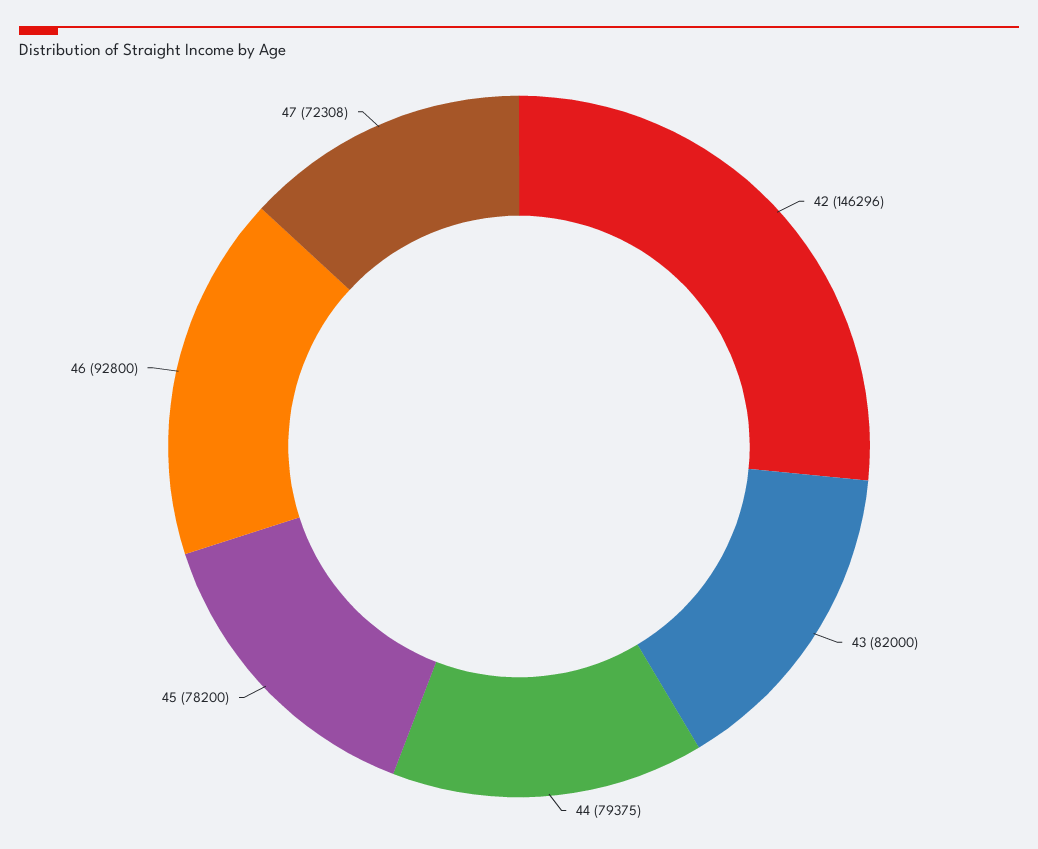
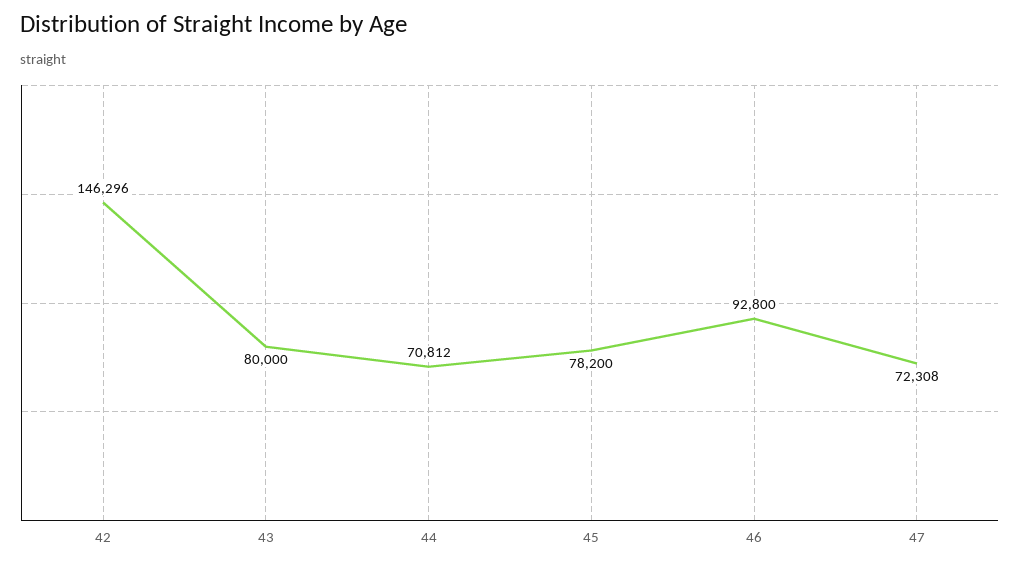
  {
    "42": 146296,
-   "43": 82000,
+   "43": 80000,
-   "44": 79375,
+   "44": 70812,
    "45": 78200,
    "46": 92800,
    "47": 72308
  }

